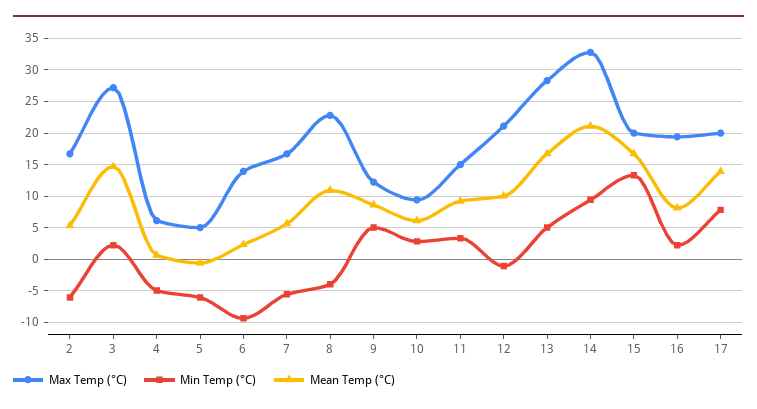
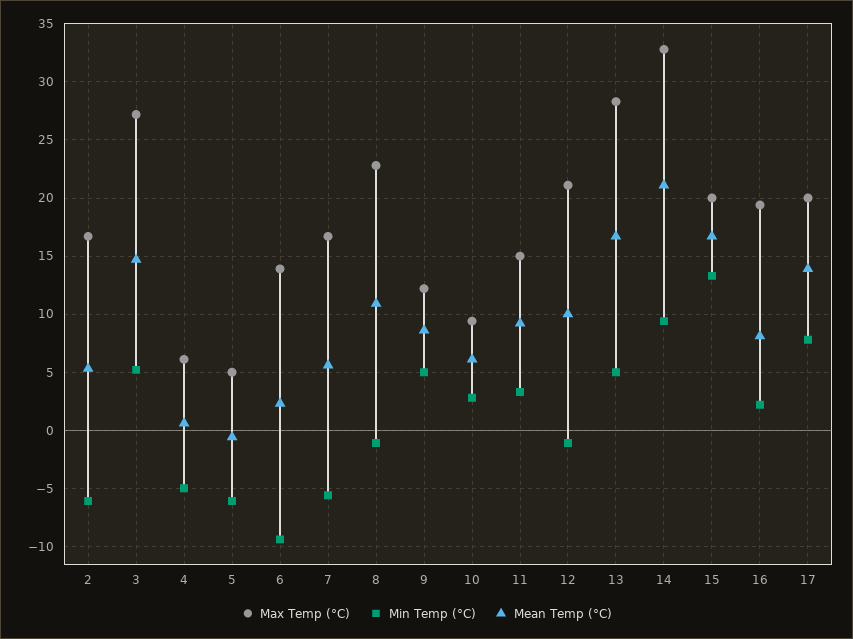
  {
    "Max Temp (°C)": {
      "2": 17,
      "3": 27,
      "4": 6,
      "5": 5,
      "6": 14,
      "7": 17,
      "8": 23,
      "9": 12,
      "10": 9,
      "11": 15,
      "12": 21,
      "13": 28,
      "14": 33,
      "15": 20,
      "16": 19,
      "17": 20
    },
    "Min Temp (°C)": {
      "2": -6,
-     "3": 2,
+     "3": 5,
      "4": -5,
      "5": -6,
      "6": -9,
      "7": -6,
-     "8": -4,
+     "8": -1,
      "9": 5,
      "10": 3,
      "11": 3,
      "12": -1,
      "13": 5,
      "14": 9,
      "15": 13,
      "16": 2,
      "17": 8
    },
    "Mean Temp (°C)": {
      "2": 5,
      "3": 15,
      "4": 1,
      "5": -1,
      "6": 2,
      "7": 6,
      "8": 11,
      "9": 9,
      "10": 6,
      "11": 9,
      "12": 10,
      "13": 17,
      "14": 21,
      "15": 17,
      "16": 8,
      "17": 14
    }
  }

